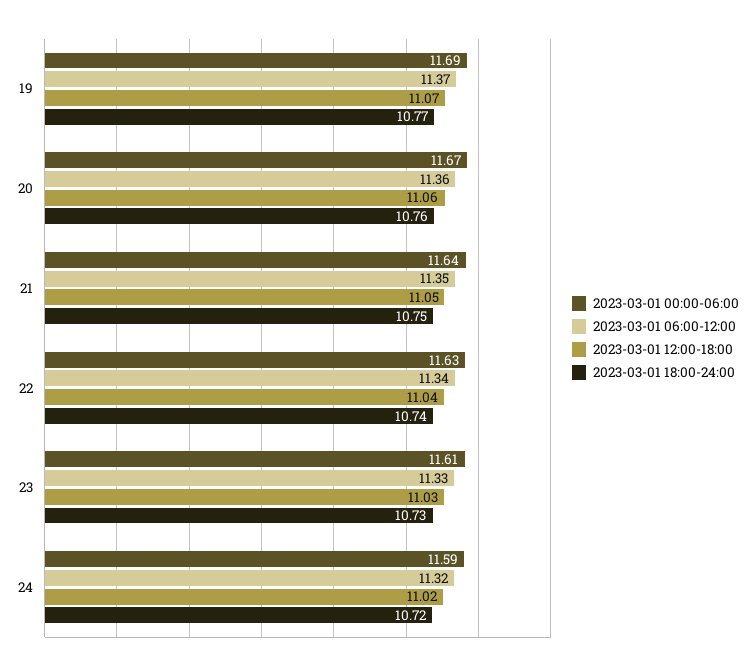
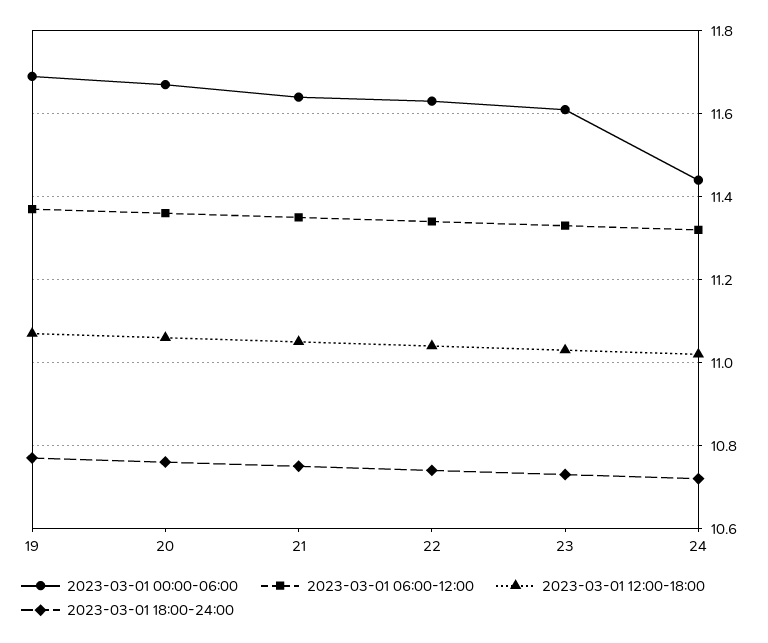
  {
    "2023-03-01 00:00-06:00": {
      "19": 11.69,
      "20": 11.67,
      "21": 11.64,
      "22": 11.63,
      "23": 11.61,
-     "24": 11.59
+     "24": 11.45
    },
    "2023-03-01 06:00-12:00": {
      "19": 11.37,
      "20": 11.36,
      "21": 11.35,
      "22": 11.34,
      "23": 11.33,
      "24": 11.32
    },
    "2023-03-01 12:00-18:00": {
      "19": 11.07,
      "20": 11.06,
      "21": 11.05,
      "22": 11.04,
      "23": 11.03,
      "24": 11.02
    },
    "2023-03-01 18:00-24:00": {
      "19": 10.77,
      "20": 10.76,
      "21": 10.75,
      "22": 10.74,
      "23": 10.73,
      "24": 10.72
    }
  }

